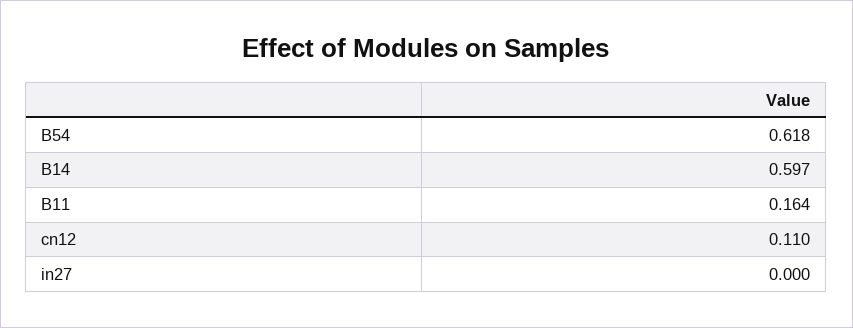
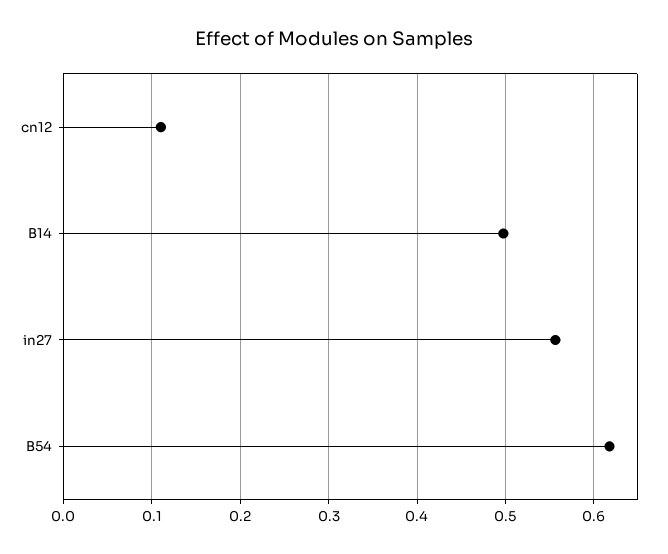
  {
    "B54": 0.618,
-   "B14": 0.597,
+   "B14": 0.5,
-   "B11": 0.164,
    "cn12": 0.11,
-   "in27": 0
+   "in27": 0.56
  }

